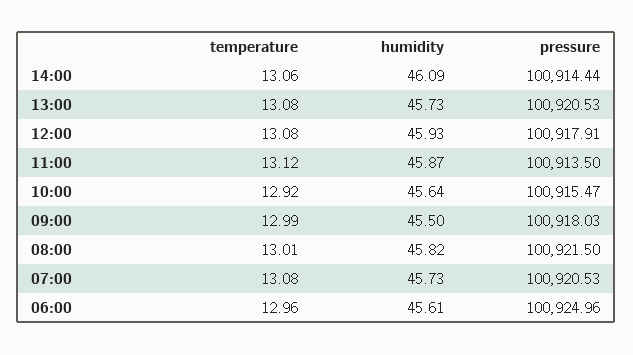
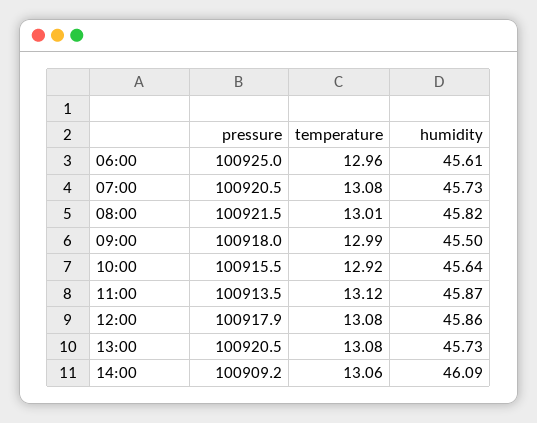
  {
    "temperature": {
      "14:00": 13.06,
      "13:00": 13.08,
      "12:00": 13.08,
      "11:00": 13.12,
      "10:00": 12.92,
      "09:00": 12.99,
      "08:00": 13.01,
      "07:00": 13.08,
      "06:00": 12.96
    },
    "humidity": {
      "14:00": 46.09,
      "13:00": 45.73,
-     "12:00": 45.93,
+     "12:00": 45.86,
      "11:00": 45.87,
      "10:00": 45.64,
      "09:00": 45.5,
      "08:00": 45.82,
      "07:00": 45.73,
      "06:00": 45.61
    },
    "pressure": {
-     "14:00": 100914.44,
+     "14:00": 100909.2,
      "13:00": 100920.53,
      "12:00": 100917.91,
      "11:00": 100913.5,
      "10:00": 100915.47,
      "09:00": 100918.03,
      "08:00": 100921.5,
      "07:00": 100920.53,
      "06:00": 100924.96
    }
  }

